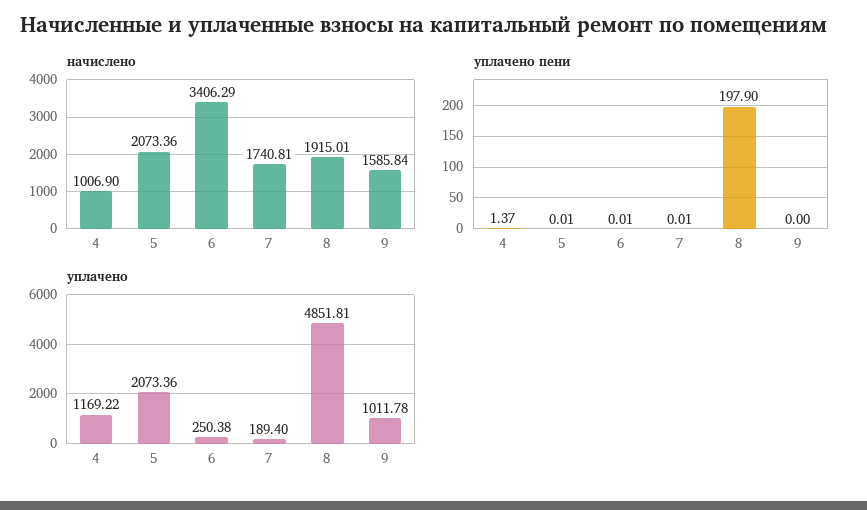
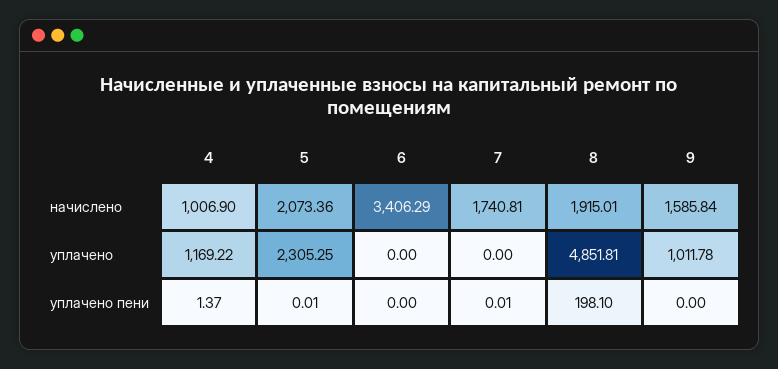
  {
    "начислено": {
      "4": 1006.9,
      "5": 2073.36,
      "6": 3406.29,
      "7": 1740.81,
      "8": 1915.01,
      "9": 1585.84
    },
    "уплачено пени": {
      "4": 1.37,
      "5": 0.01,
-     "6": 0.01,
+     "6": 0,
      "7": 0.01,
-     "8": 197.9,
+     "8": 198.1,
      "9": 0
    },
    "уплачено": {
      "4": 1169.22,
-     "5": 2073.36,
+     "5": 2305.25,
-     "6": 250.38,
+     "6": 0,
-     "7": 189.4,
+     "7": 0,
      "8": 4851.81,
      "9": 1011.78
    }
  }

